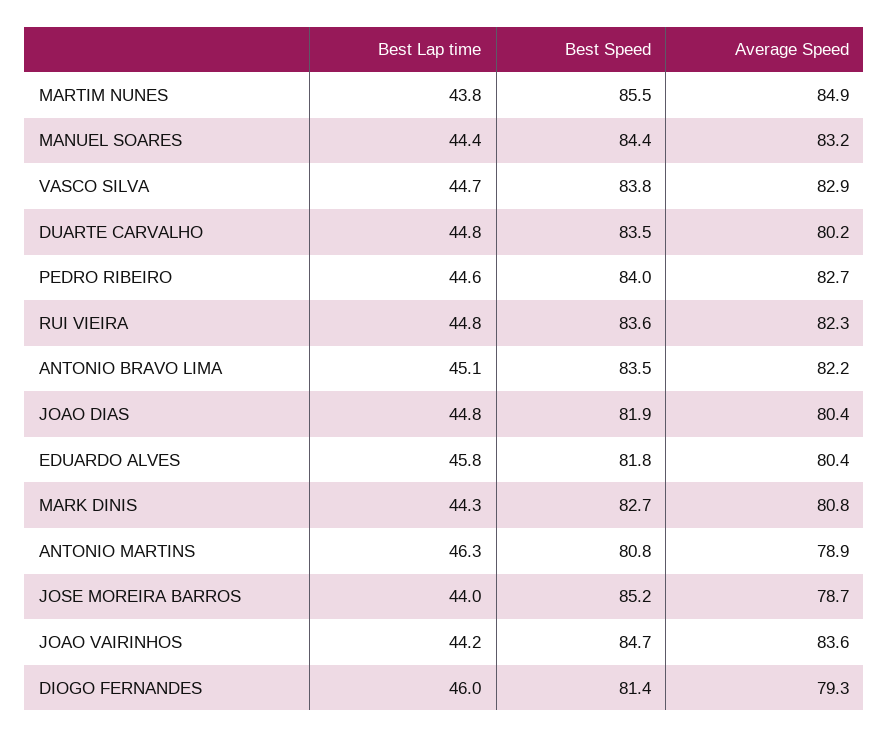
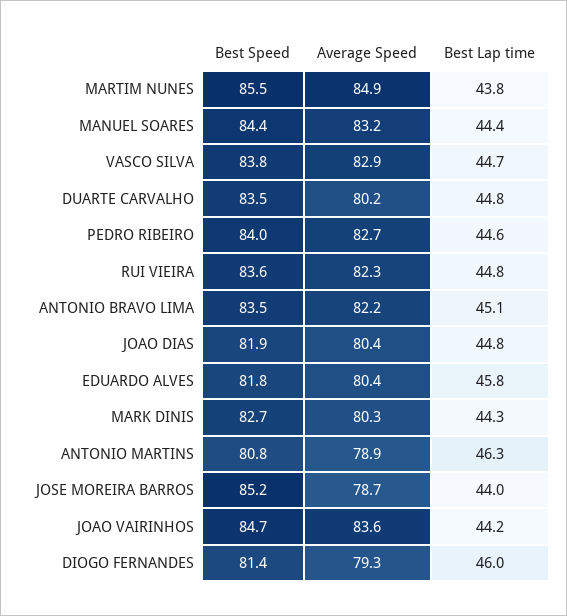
  {
    "Best Lap time": {
      "MARTIM NUNES": 43.8,
      "MANUEL SOARES": 44.4,
      "VASCO SILVA": 44.7,
      "DUARTE CARVALHO": 44.8,
      "PEDRO RIBEIRO": 44.6,
      "RUI VIEIRA": 44.8,
      "ANTONIO BRAVO LIMA": 45.1,
      "JOAO DIAS": 44.8,
      "EDUARDO ALVES": 45.8,
      "MARK DINIS": 44.3,
      "ANTONIO MARTINS": 46.3,
      "JOSE MOREIRA BARROS": 44,
      "JOAO VAIRINHOS": 44.2,
      "DIOGO FERNANDES": 46
    },
    "Best Speed": {
      "MARTIM NUNES": 85.5,
      "MANUEL SOARES": 84.4,
      "VASCO SILVA": 83.8,
      "DUARTE CARVALHO": 83.5,
      "PEDRO RIBEIRO": 84,
      "RUI VIEIRA": 83.6,
      "ANTONIO BRAVO LIMA": 83.5,
      "JOAO DIAS": 81.9,
      "EDUARDO ALVES": 81.8,
      "MARK DINIS": 82.7,
      "ANTONIO MARTINS": 80.8,
      "JOSE MOREIRA BARROS": 85.2,
      "JOAO VAIRINHOS": 84.7,
      "DIOGO FERNANDES": 81.4
    },
    "Average Speed": {
      "MARTIM NUNES": 84.9,
      "MANUEL SOARES": 83.2,
      "VASCO SILVA": 82.9,
      "DUARTE CARVALHO": 80.2,
      "PEDRO RIBEIRO": 82.7,
      "RUI VIEIRA": 82.3,
      "ANTONIO BRAVO LIMA": 82.2,
      "JOAO DIAS": 80.4,
      "EDUARDO ALVES": 80.4,
-     "MARK DINIS": 80.8,
+     "MARK DINIS": 80.3,
      "ANTONIO MARTINS": 78.9,
      "JOSE MOREIRA BARROS": 78.7,
      "JOAO VAIRINHOS": 83.6,
      "DIOGO FERNANDES": 79.3
    }
  }

